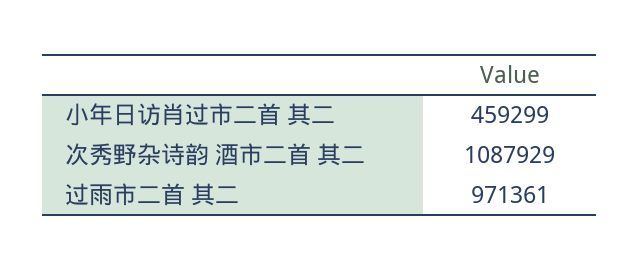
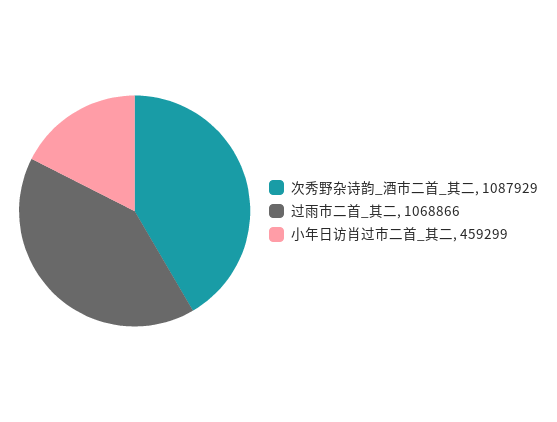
  {
    "小年日访肖过市二首 其二": 459299,
    "次秀野杂诗韵 酒市二首 其二": 1087929,
-   "过雨市二首 其二": 971361
+   "过雨市二首 其二": 1068866
  }

